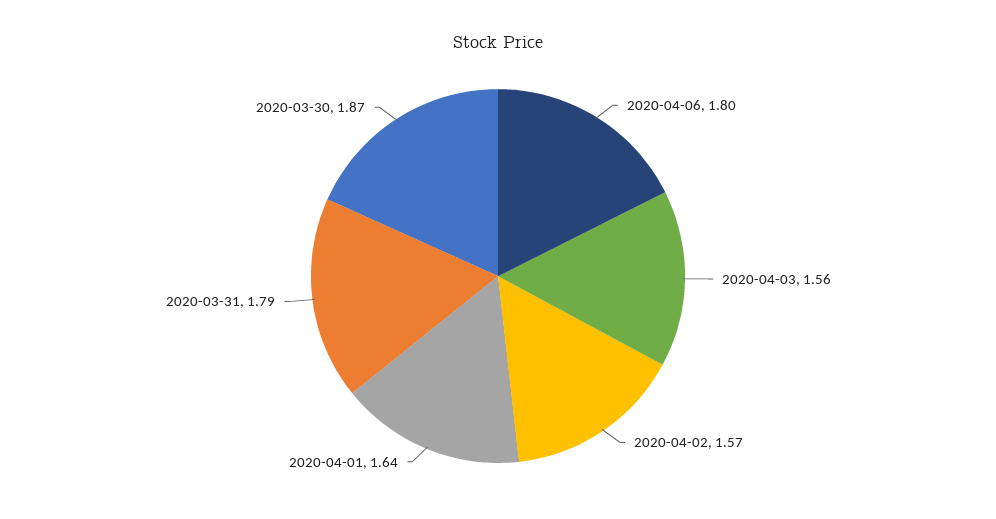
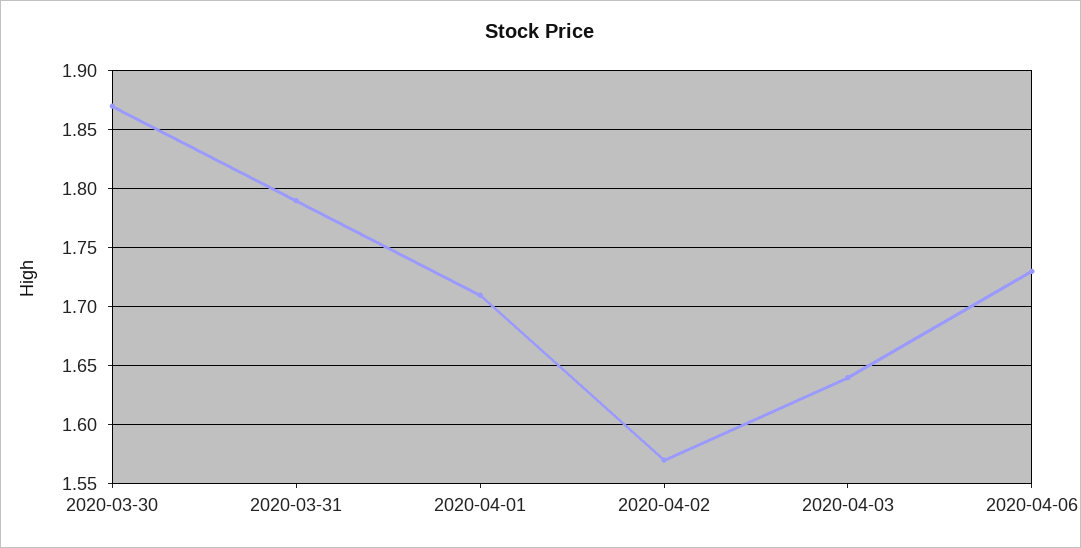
  {
-   "2020-04-06": 1.8,
+   "2020-04-06": 1.73,
-   "2020-04-03": 1.56,
+   "2020-04-03": 1.64,
    "2020-04-02": 1.57,
-   "2020-04-01": 1.64,
+   "2020-04-01": 1.71,
    "2020-03-31": 1.79,
    "2020-03-30": 1.87
  }

